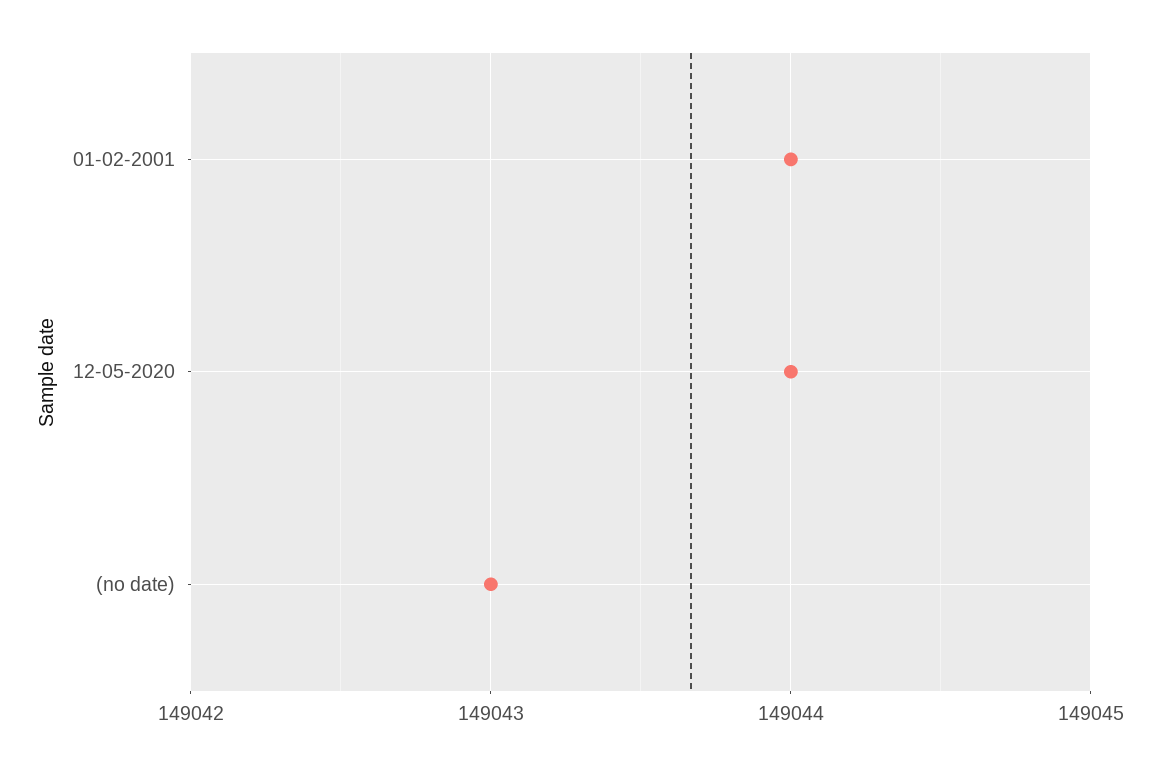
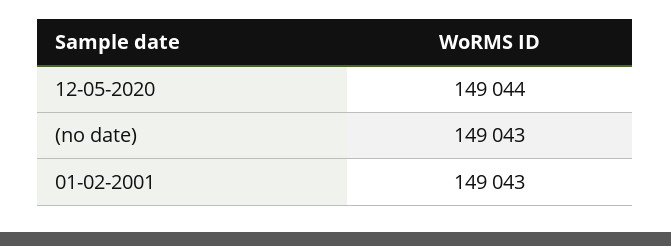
  {
-   "01-02-2001": 149044,
+   "01-02-2001": 149043,
    "12-05-2020": 149044,
    "(no date)": 149043
  }

